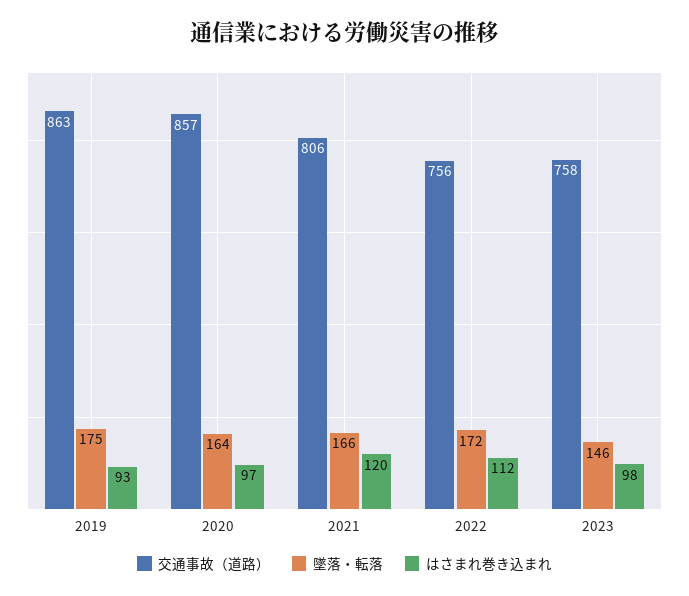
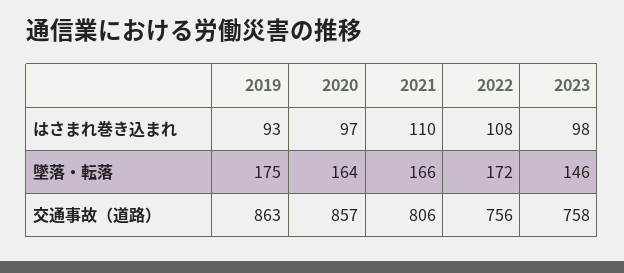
  {
    "交通事故（道路）": {
      "2019": 863,
      "2020": 857,
      "2021": 806,
      "2022": 756,
      "2023": 758
    },
    "墜落・転落": {
      "2019": 175,
      "2020": 164,
      "2021": 166,
      "2022": 172,
      "2023": 146
    },
    "はさまれ巻き込まれ": {
      "2019": 93,
      "2020": 97,
-     "2021": 120,
+     "2021": 110,
-     "2022": 112,
+     "2022": 108,
      "2023": 98
    }
  }

